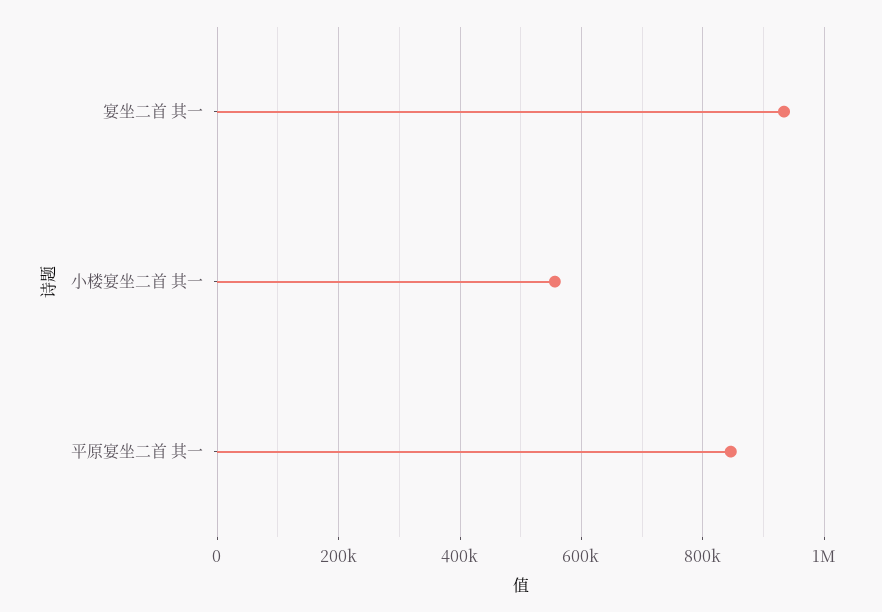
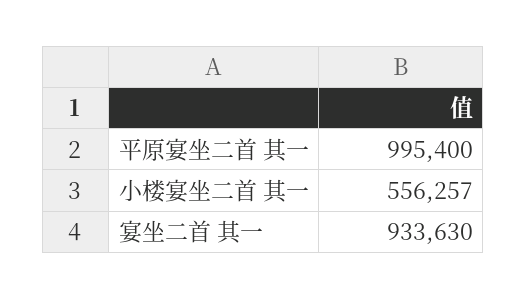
  {
    "宴坐二首 其一": 933630,
    "小楼宴坐二首 其一": 556257,
-   "平原宴坐二首 其一": 840000
+   "平原宴坐二首 其一": 995400
  }

